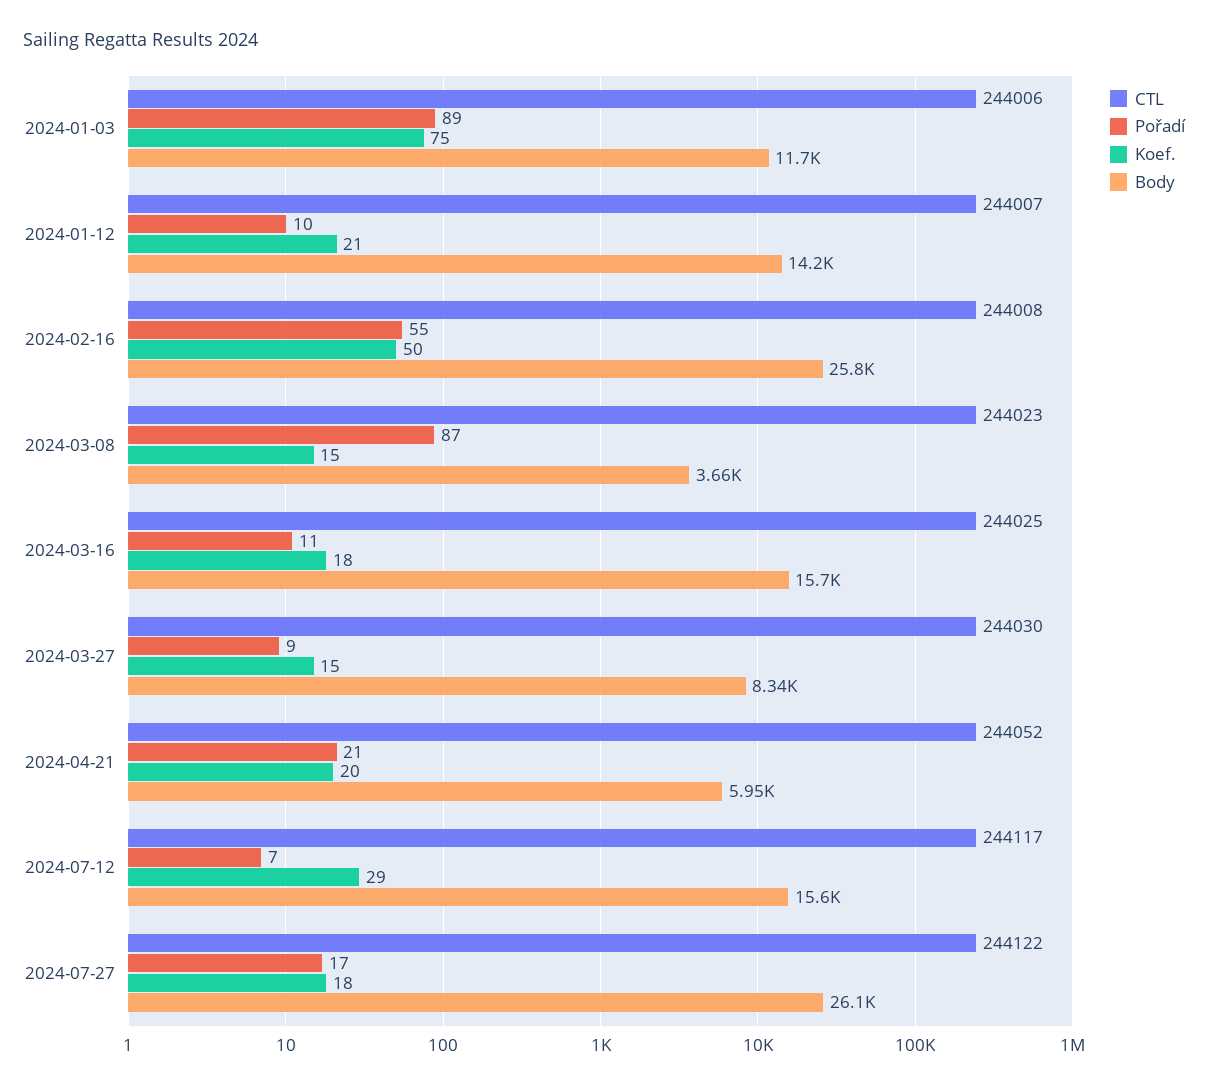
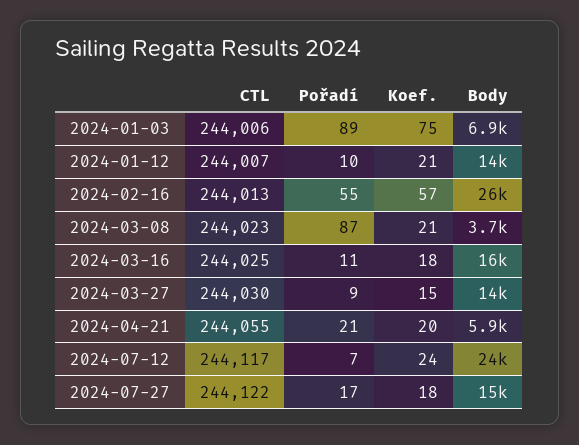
  {
    "CTL": {
      "2024-01-03": 244006,
      "2024-01-12": 244007,
-     "2024-02-16": 244008,
+     "2024-02-16": 244013,
      "2024-03-08": 244023,
      "2024-03-16": 244025,
      "2024-03-27": 244030,
-     "2024-04-21": 244052,
+     "2024-04-21": 244055,
      "2024-07-12": 244117,
      "2024-07-27": 244122
    },
    "Pořadí": {
      "2024-01-03": 89,
      "2024-01-12": 10,
      "2024-02-16": 55,
      "2024-03-08": 87,
      "2024-03-16": 11,
      "2024-03-27": 9,
      "2024-04-21": 21,
      "2024-07-12": 7,
      "2024-07-27": 17
    },
    "Koef.": {
      "2024-01-03": 75,
      "2024-01-12": 21,
-     "2024-02-16": 50,
+     "2024-02-16": 57,
-     "2024-03-08": 15,
+     "2024-03-08": 21,
      "2024-03-16": 18,
      "2024-03-27": 15,
      "2024-04-21": 20,
-     "2024-07-12": 29,
+     "2024-07-12": 24,
      "2024-07-27": 18
    },
    "Body": {
-     "2024-01-03": 11700,
+     "2024-01-03": 6900,
      "2024-01-12": 14200,
      "2024-02-16": 25800,
      "2024-03-08": 3660,
      "2024-03-16": 15700,
-     "2024-03-27": 8340,
+     "2024-03-27": 14000,
      "2024-04-21": 5950,
-     "2024-07-12": 15600,
+     "2024-07-12": 24000,
-     "2024-07-27": 26100
+     "2024-07-27": 15000
    }
  }

